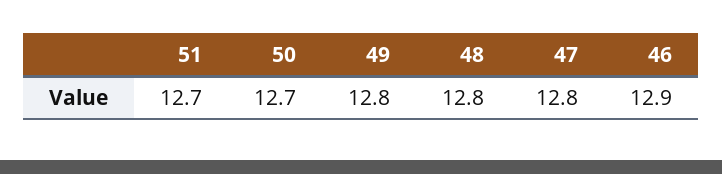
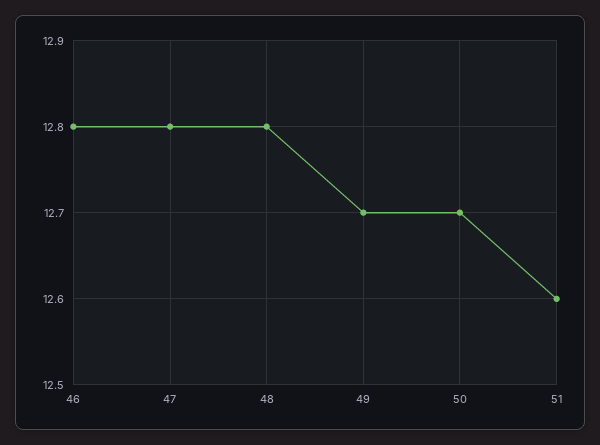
  {
-   "51": 12.7,
+   "51": 12.6,
    "50": 12.7,
-   "49": 12.8,
+   "49": 12.7,
    "48": 12.8,
    "47": 12.8,
-   "46": 12.9
+   "46": 12.8
  }

